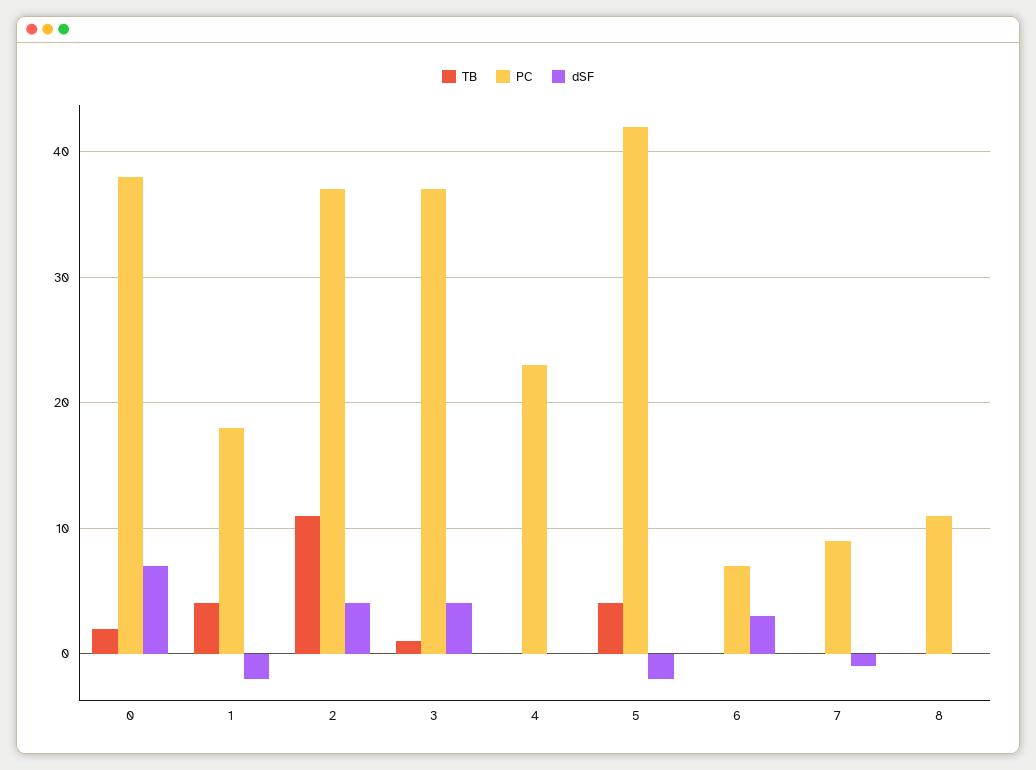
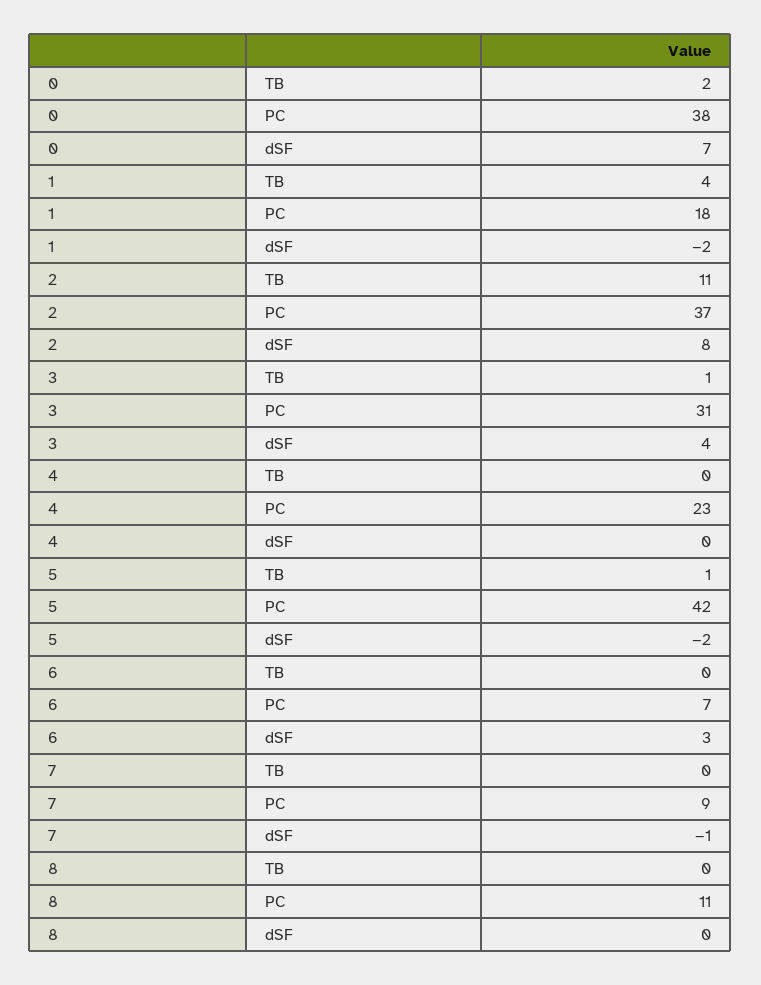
  {
    "TB": {
      "0": 2,
      "1": 4,
      "2": 11,
      "3": 1,
      "4": 0,
-     "5": 4,
+     "5": 1,
      "6": 0,
      "7": 0,
      "8": 0
    },
    "PC": {
      "0": 38,
      "1": 18,
      "2": 37,
-     "3": 37,
+     "3": 31,
      "4": 23,
      "5": 42,
      "6": 7,
      "7": 9,
      "8": 11
    },
    "dSF": {
      "0": 7,
      "1": -2,
-     "2": 4,
+     "2": 8,
      "3": 4,
      "4": 0,
      "5": -2,
      "6": 3,
      "7": -1,
      "8": 0
    }
  }

